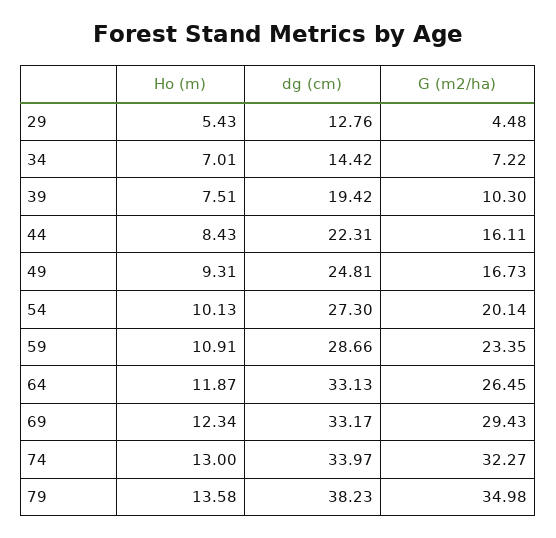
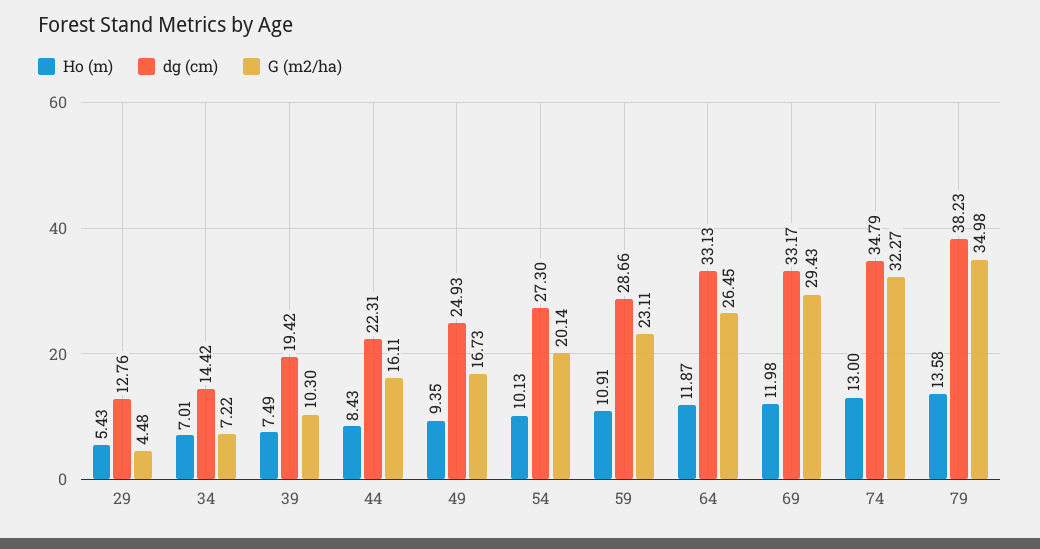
  {
    "Ho (m)": {
      "29": 5.43,
      "34": 7.01,
-     "39": 7.51,
+     "39": 7.49,
      "44": 8.43,
-     "49": 9.31,
+     "49": 9.35,
      "54": 10.13,
      "59": 10.91,
      "64": 11.87,
-     "69": 12.34,
+     "69": 11.98,
      "74": 13,
      "79": 13.58
    },
    "dg (cm)": {
      "29": 12.76,
      "34": 14.42,
      "39": 19.42,
      "44": 22.31,
-     "49": 24.81,
+     "49": 24.93,
      "54": 27.3,
      "59": 28.66,
      "64": 33.13,
      "69": 33.17,
-     "74": 33.97,
+     "74": 34.79,
      "79": 38.23
    },
    "G (m2/ha)": {
      "29": 4.48,
      "34": 7.22,
      "39": 10.3,
      "44": 16.11,
      "49": 16.73,
      "54": 20.14,
-     "59": 23.35,
+     "59": 23.11,
      "64": 26.45,
      "69": 29.43,
      "74": 32.27,
      "79": 34.98
    }
  }

